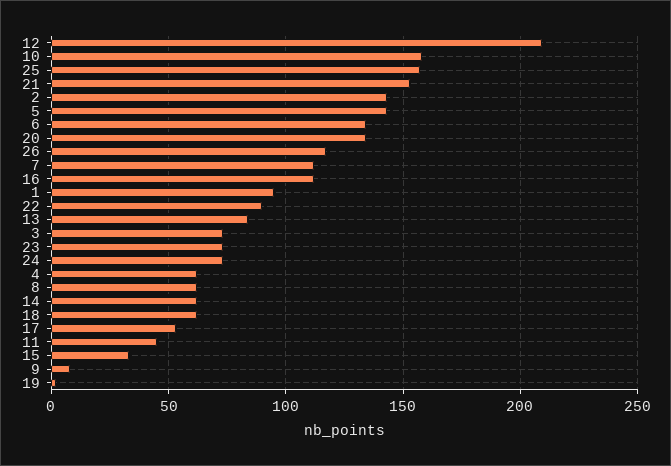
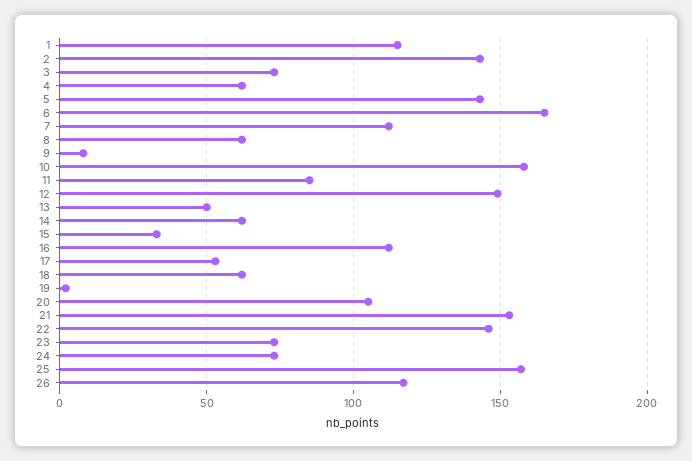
  {
-   "12": 210,
+   "12": 150,
    "10": 160,
    "25": 155,
    "21": 155,
    "2": 145,
    "5": 145,
-   "6": 135,
+   "6": 165,
-   "20": 135,
+   "20": 105,
    "26": 115,
    "7": 110,
    "16": 110,
-   "1": 95,
+   "1": 115,
-   "22": 90,
+   "22": 145,
-   "13": 85,
+   "13": 50,
    "3": 75,
    "23": 75,
    "24": 75,
    "4": 60,
    "8": 60,
    "14": 60,
    "18": 60,
    "17": 55,
-   "11": 45,
+   "11": 85,
    "15": 35,
    "9": 10,
    "19": 0
  }

